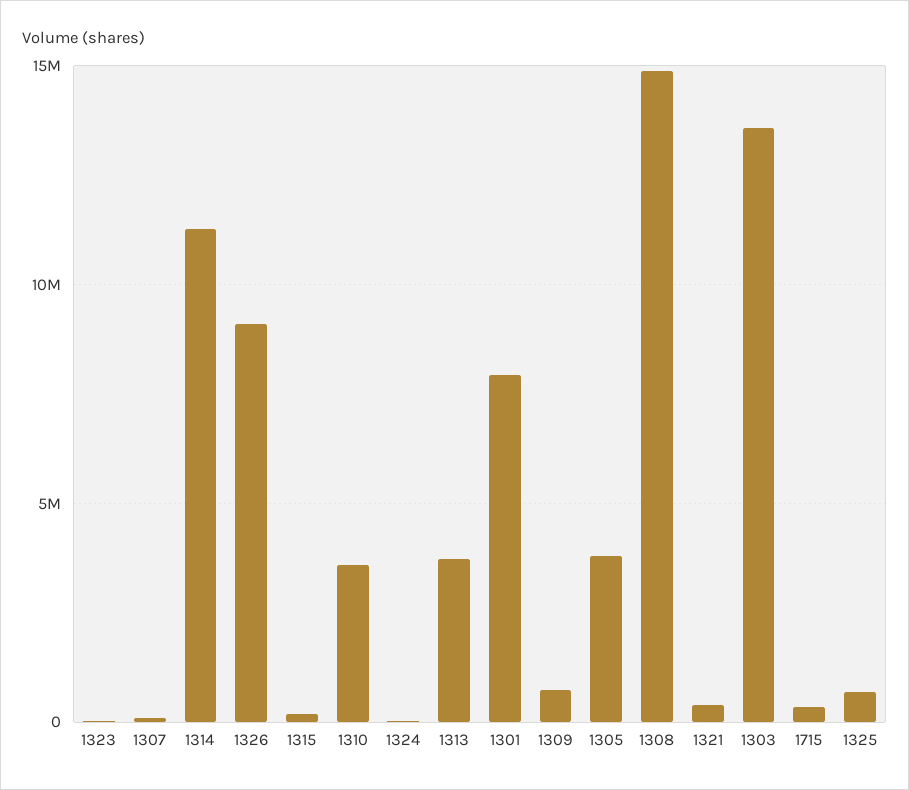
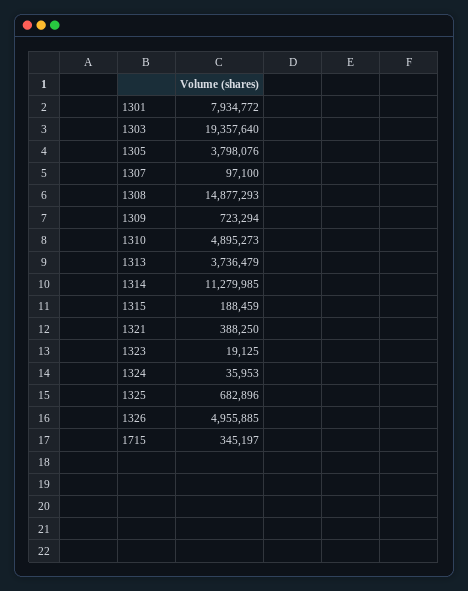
  {
    "1323": 19125,
    "1307": 97100,
    "1314": 11279985,
-   "1326": 9000000,
+   "1326": 4955885,
    "1315": 188459,
-   "1310": 3500000,
+   "1310": 4895273,
    "1324": 35953,
    "1313": 3736479,
    "1301": 7934772,
    "1309": 723294,
    "1305": 3798076,
    "1308": 14877293,
    "1321": 388250,
-   "1303": 13500000,
+   "1303": 19357640,
    "1715": 345197,
    "1325": 682896
  }

